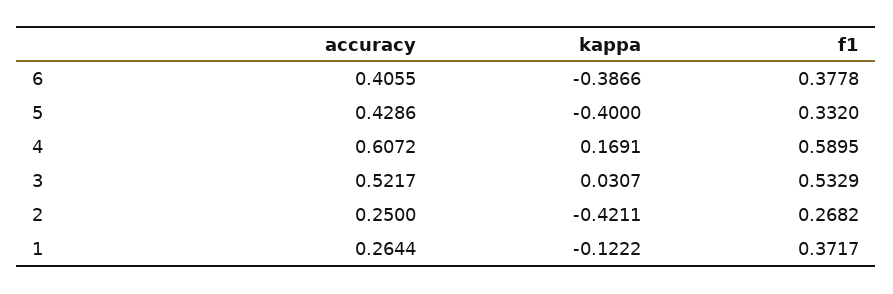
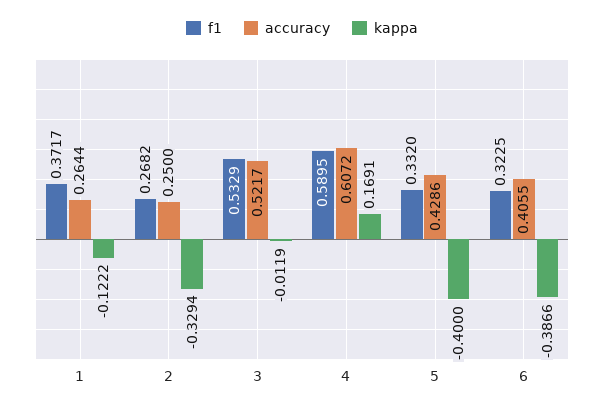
  {
    "accuracy": {
      "6": 0.4055,
      "5": 0.4286,
      "4": 0.6072,
      "3": 0.5217,
      "2": 0.25,
      "1": 0.2644
    },
    "kappa": {
      "6": -0.3866,
      "5": -0.4,
      "4": 0.1691,
-     "3": 0.0307,
+     "3": -0.0119,
-     "2": -0.4211,
+     "2": -0.3294,
      "1": -0.1222
    },
    "f1": {
-     "6": 0.3778,
+     "6": 0.3225,
      "5": 0.332,
      "4": 0.5895,
      "3": 0.5329,
      "2": 0.2682,
      "1": 0.3717
    }
  }

